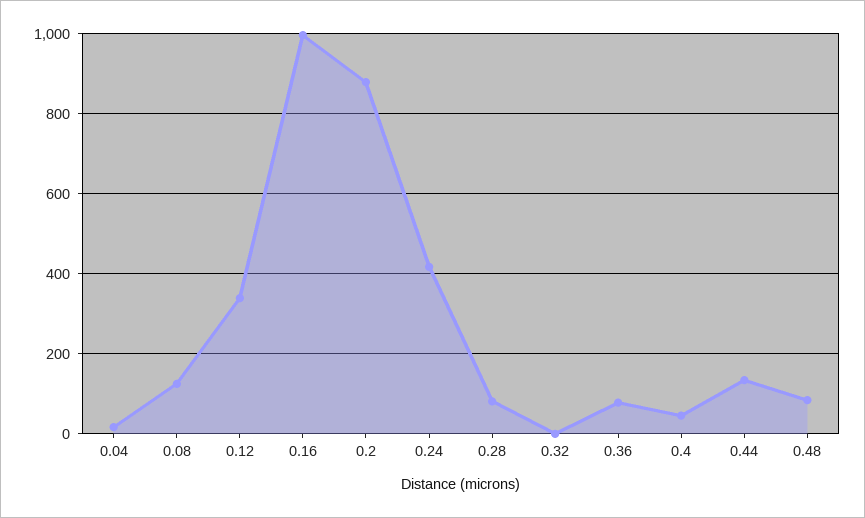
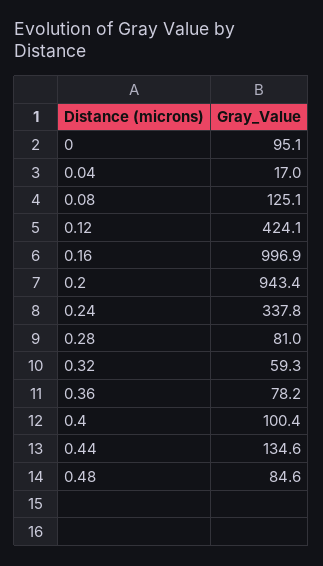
  {
    "0.04": 17,
    "0.08": 125.1,
-   "0.12": 340,
+   "0.12": 424.1,
    "0.16": 996.9,
-   "0.2": 880,
+   "0.2": 943.4,
-   "0.24": 420,
+   "0.24": 337.8,
    "0.28": 81,
-   "0.32": 0,
+   "0.32": 59.3,
    "0.36": 78.2,
-   "0.4": 40,
+   "0.4": 100.4,
    "0.44": 134.6,
-   "0.48": 84.6
+   "0.48": 84.6,
+   "0": 95.1
  }

